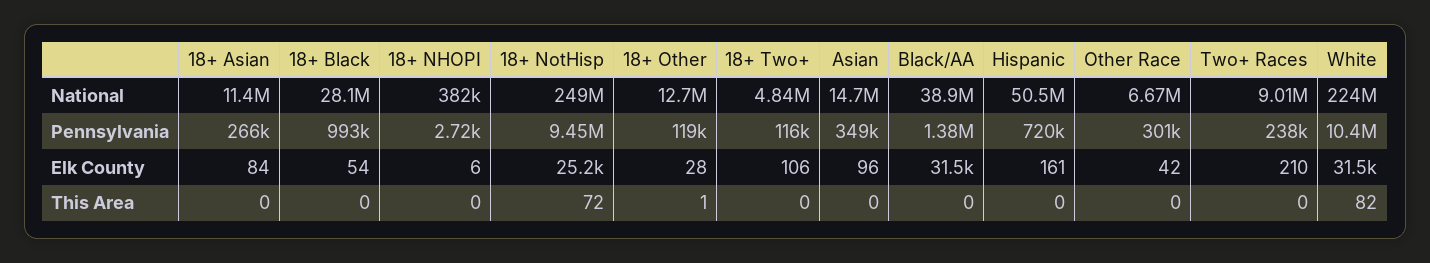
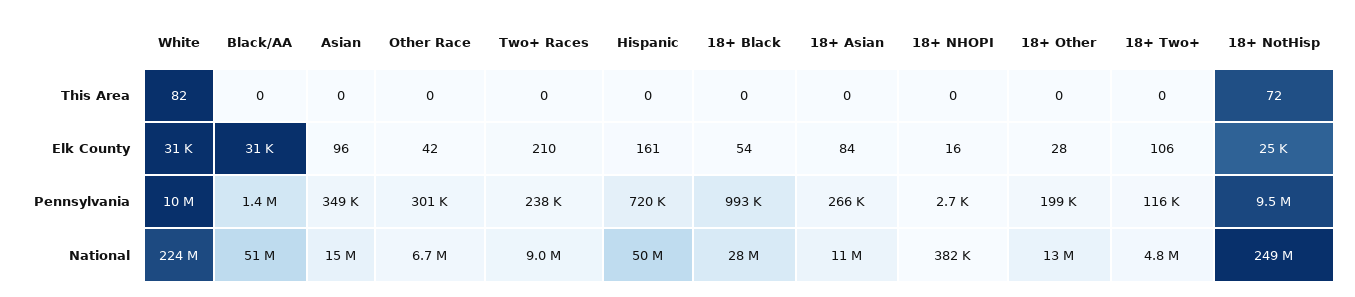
  {
    "18+ Asian": {
      "National": 11400000,
      "Pennsylvania": 266000,
      "Elk County": 84,
      "This Area": 0
    },
    "18+ Black": {
      "National": 28100000,
      "Pennsylvania": 993000,
      "Elk County": 54,
      "This Area": 0
    },
    "18+ NHOPI": {
      "National": 382000,
      "Pennsylvania": 2720,
-     "Elk County": 6,
+     "Elk County": 16,
      "This Area": 0
    },
    "18+ NotHisp": {
      "National": 249000000,
      "Pennsylvania": 9450000,
      "Elk County": 25200,
      "This Area": 72
    },
    "18+ Other": {
      "National": 12700000,
-     "Pennsylvania": 119000,
+     "Pennsylvania": 199000,
      "Elk County": 28,
-     "This Area": 1
+     "This Area": 0
    },
    "18+ Two+": {
      "National": 4840000,
      "Pennsylvania": 116000,
      "Elk County": 106,
      "This Area": 0
    },
    "Asian": {
      "National": 14700000,
      "Pennsylvania": 349000,
      "Elk County": 96,
      "This Area": 0
    },
    "Black/AA": {
-     "National": 38900000,
+     "National": 51000000,
      "Pennsylvania": 1380000,
      "Elk County": 31500,
      "This Area": 0
    },
    "Hispanic": {
      "National": 50500000,
      "Pennsylvania": 720000,
      "Elk County": 161,
      "This Area": 0
    },
    "Other Race": {
      "National": 6670000,
      "Pennsylvania": 301000,
      "Elk County": 42,
      "This Area": 0
    },
    "Two+ Races": {
      "National": 9010000,
      "Pennsylvania": 238000,
      "Elk County": 210,
      "This Area": 0
    },
    "White": {
      "National": 224000000,
      "Pennsylvania": 10400000,
      "Elk County": 31500,
      "This Area": 82
    }
  }

